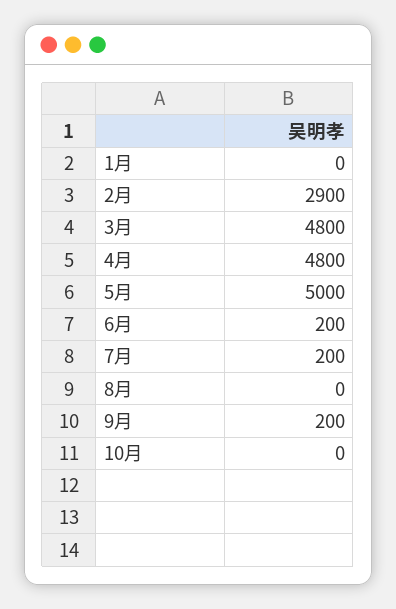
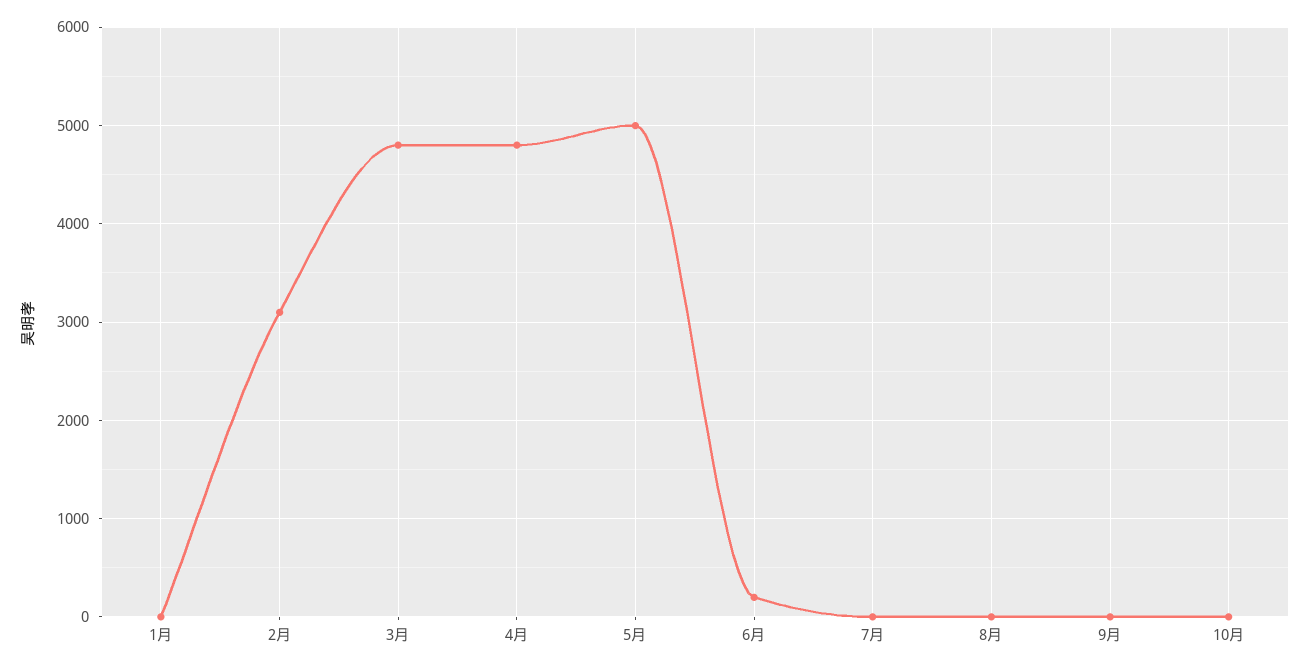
  {
    "1月": 0,
-   "2月": 2900,
+   "2月": 3100,
    "3月": 4800,
    "4月": 4800,
    "5月": 5000,
    "6月": 200,
-   "7月": 200,
+   "7月": 0,
    "8月": 0,
-   "9月": 200,
+   "9月": 0,
    "10月": 0
  }

